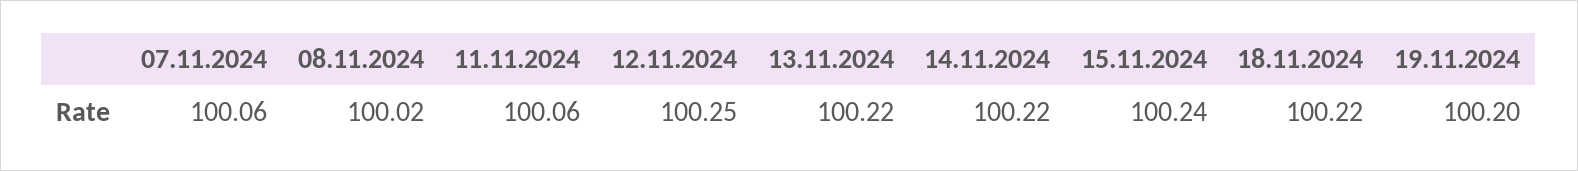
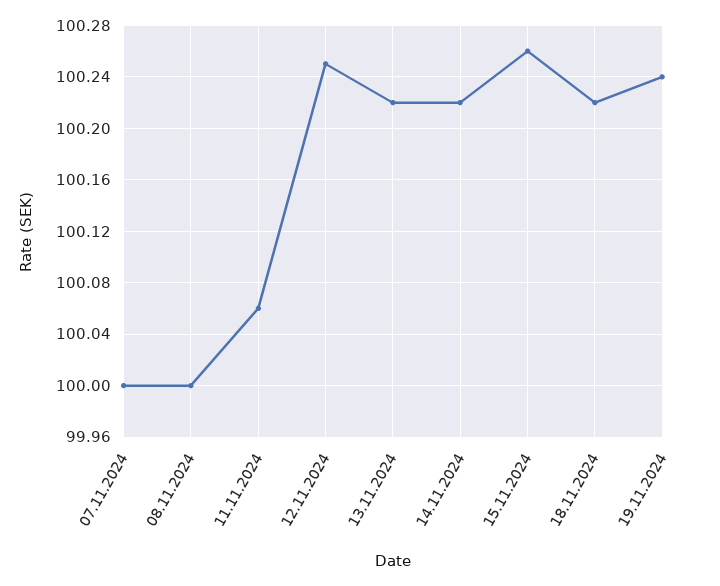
  {
-   "07.11.2024": 100.06,
+   "07.11.2024": 100,
-   "08.11.2024": 100.02,
+   "08.11.2024": 100,
    "11.11.2024": 100.06,
    "12.11.2024": 100.25,
    "13.11.2024": 100.22,
    "14.11.2024": 100.22,
-   "15.11.2024": 100.24,
+   "15.11.2024": 100.26,
    "18.11.2024": 100.22,
-   "19.11.2024": 100.2
+   "19.11.2024": 100.24
  }

